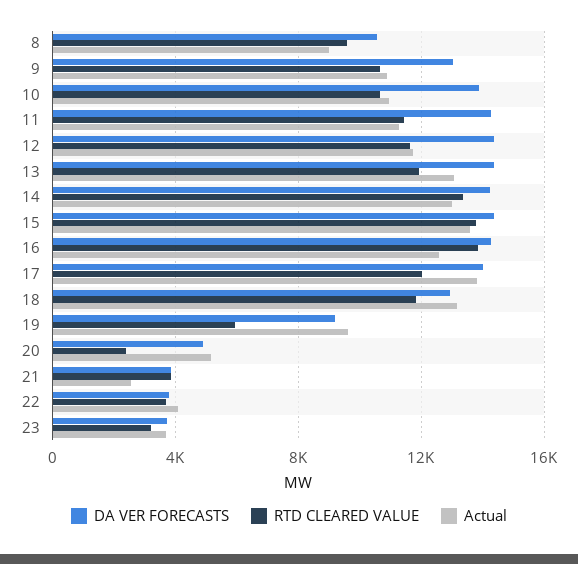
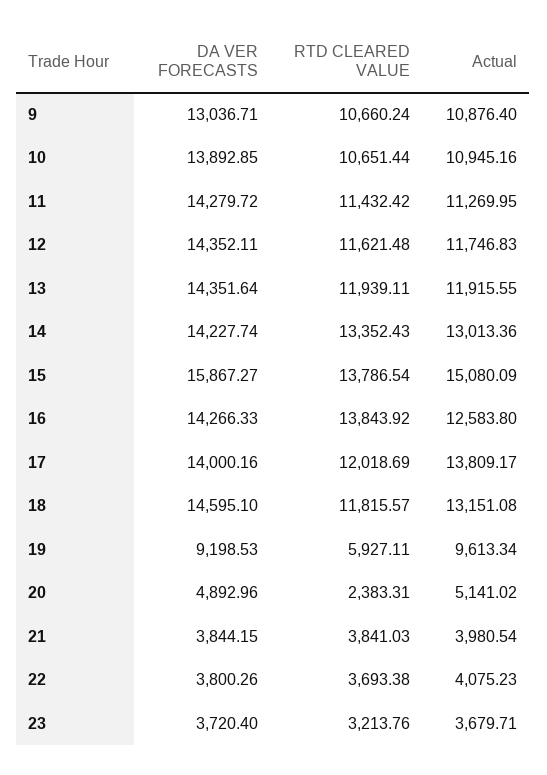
  {
    "DA VER FORECASTS": {
-     "8": 10500,
      "9": 13036.71,
      "10": 13892.85,
      "11": 14279.72,
      "12": 14352.11,
      "13": 14351.64,
      "14": 14227.74,
-     "15": 14500,
+     "15": 15867.27,
      "16": 14266.33,
      "17": 14000.16,
-     "18": 13000,
+     "18": 14595.1,
      "19": 9198.53,
      "20": 4892.96,
      "21": 3844.15,
      "22": 3800.26,
      "23": 3720.4
    },
    "RTD CLEARED VALUE": {
-     "8": 9500,
      "9": 10660.24,
      "10": 10651.44,
      "11": 11432.42,
      "12": 11621.48,
      "13": 11939.11,
      "14": 13352.43,
      "15": 13786.54,
      "16": 13843.92,
      "17": 12018.69,
      "18": 11815.57,
      "19": 5927.11,
      "20": 2383.31,
      "21": 3841.03,
      "22": 3693.38,
      "23": 3213.76
    },
    "Actual": {
-     "8": 9000,
      "9": 10876.4,
      "10": 10945.16,
      "11": 11269.95,
      "12": 11746.83,
-     "13": 13000,
+     "13": 11915.55,
      "14": 13013.36,
-     "15": 13500,
+     "15": 15080.09,
      "16": 12583.8,
      "17": 13809.17,
      "18": 13151.08,
      "19": 9613.34,
      "20": 5141.02,
-     "21": 2500,
+     "21": 3980.54,
      "22": 4075.23,
      "23": 3679.71
    }
  }

